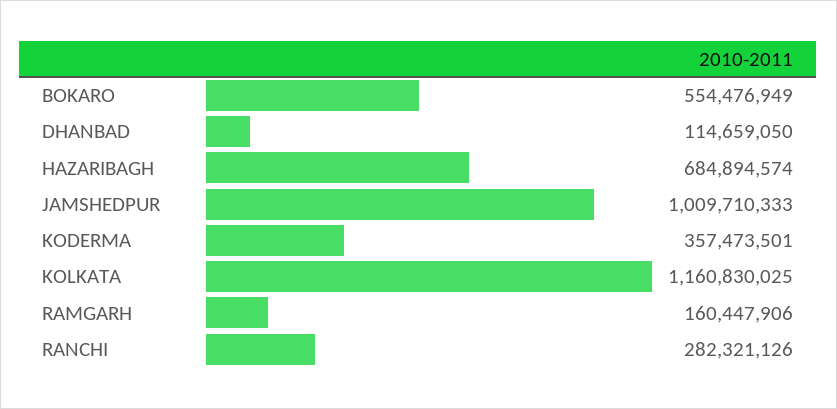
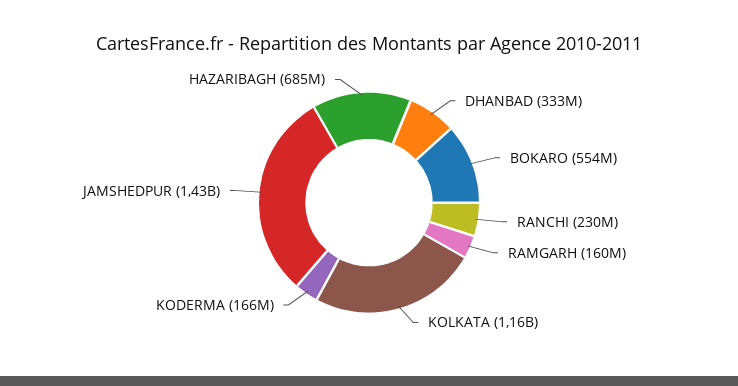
  {
    "BOKARO": 554476949,
-   "DHANBAD": 114659050,
+   "DHANBAD": 333000000,
    "HAZARIBAGH": 684894574,
-   "JAMSHEDPUR": 1009710333,
+   "JAMSHEDPUR": 1430000000,
-   "KODERMA": 357473501,
+   "KODERMA": 166000000,
    "KOLKATA": 1160830025,
    "RAMGARH": 160447906,
-   "RANCHI": 282321126
+   "RANCHI": 230000000
  }

